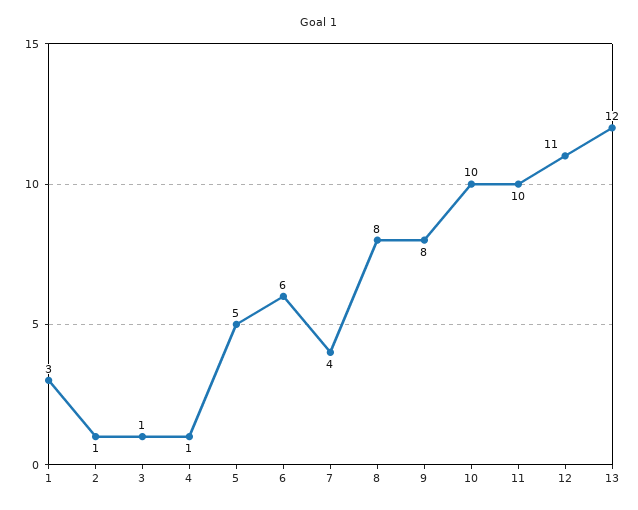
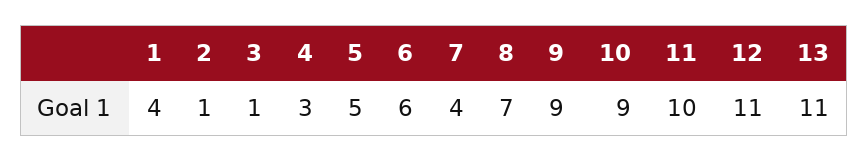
  {
-   "1": 3,
+   "1": 4,
    "2": 1,
    "3": 1,
-   "4": 1,
+   "4": 3,
    "5": 5,
    "6": 6,
    "7": 4,
-   "8": 8,
+   "8": 7,
-   "9": 8,
+   "9": 9,
-   "10": 10,
+   "10": 9,
    "11": 10,
    "12": 11,
-   "13": 12
+   "13": 11
  }

